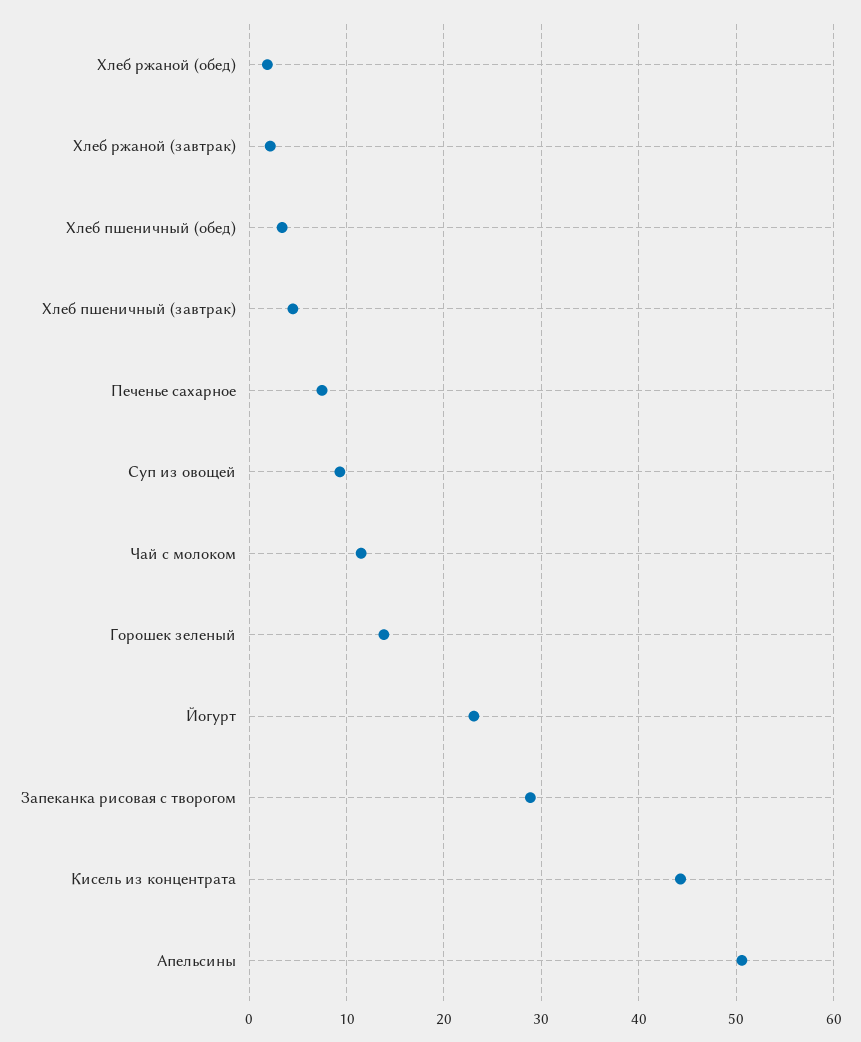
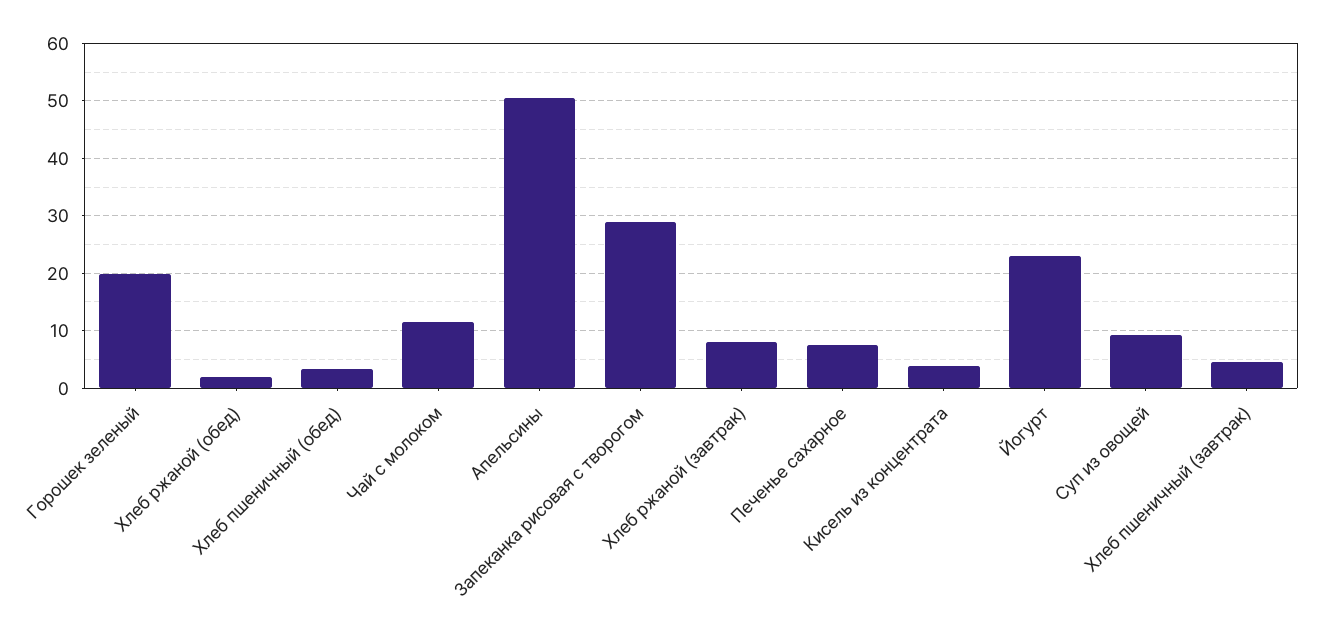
  {
    "Хлеб ржаной (обед)": 2,
-   "Хлеб ржаной (завтрак)": 2,
+   "Хлеб ржаной (завтрак)": 8,
    "Хлеб пшеничный (обед)": 3,
    "Хлеб пшеничный (завтрак)": 4,
    "Печенье сахарное": 7,
    "Суп из овощей": 9,
    "Чай с молоком": 12,
-   "Горошек зеленый": 14,
+   "Горошек зеленый": 20,
    "Йогурт": 23,
    "Запеканка рисовая с творогом": 29,
-   "Кисель из концентрата": 44,
+   "Кисель из концентрата": 4,
    "Апельсины": 51
  }

